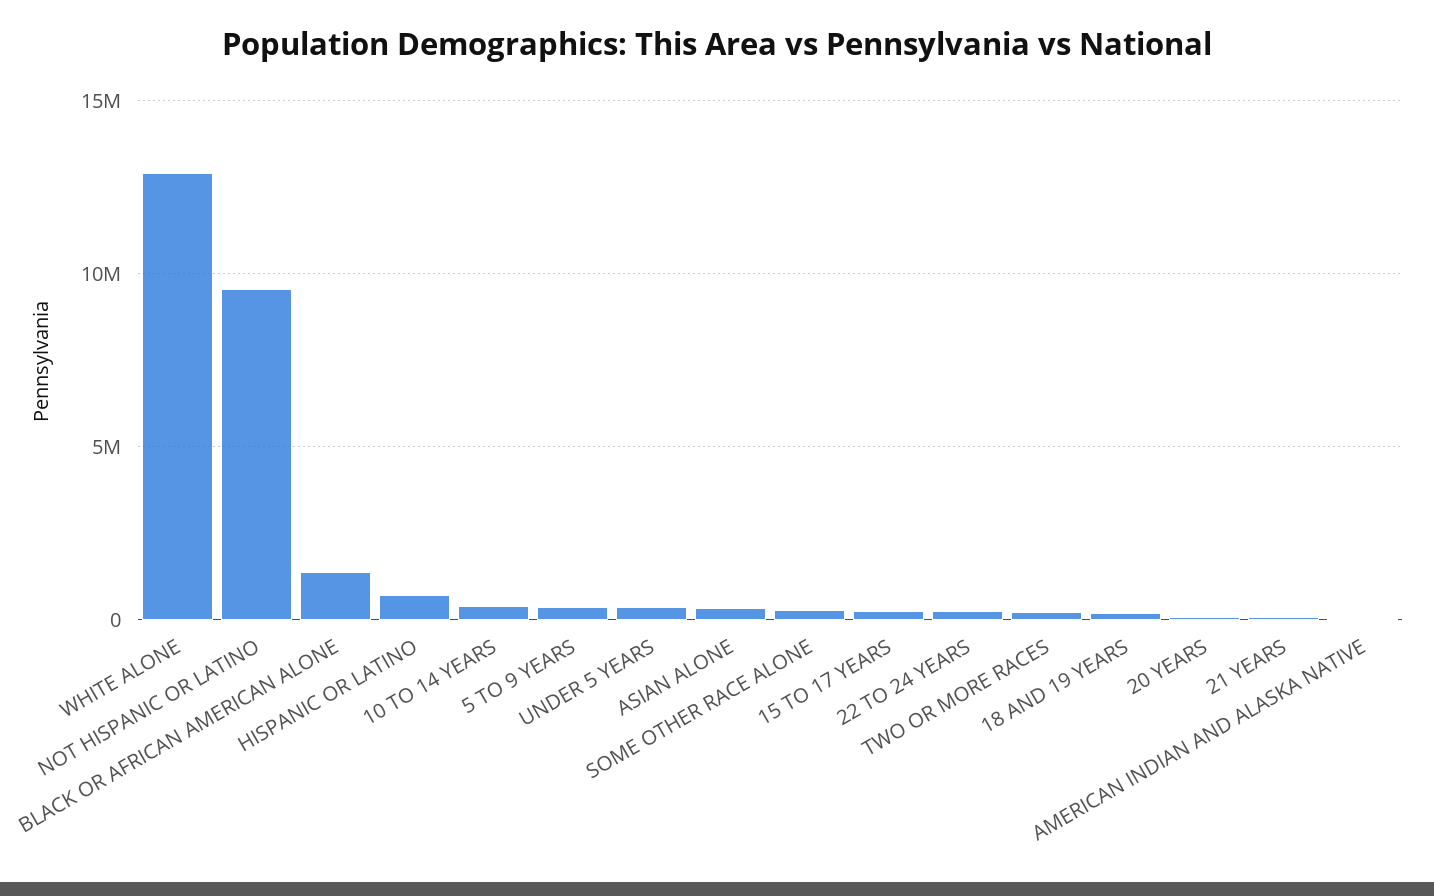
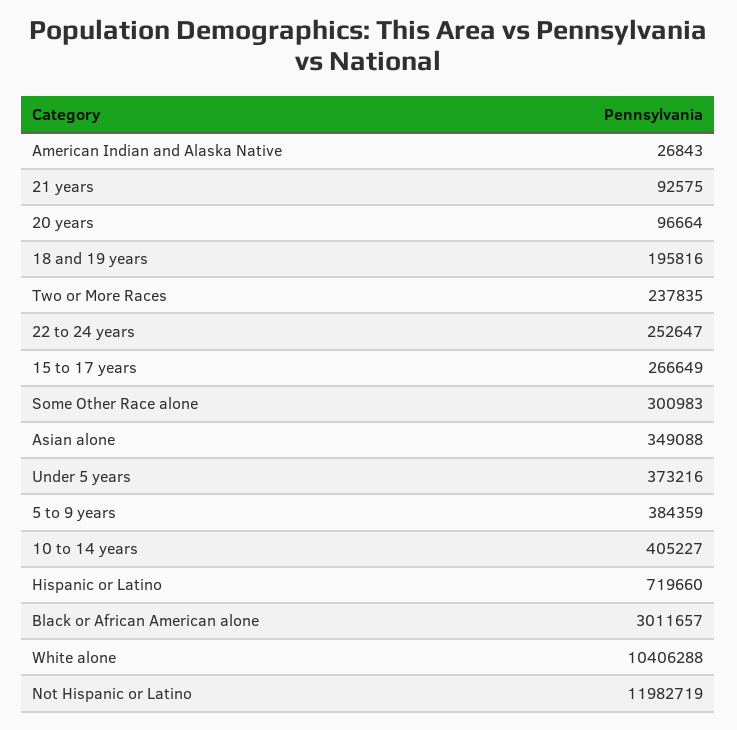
  {
-   "WHITE ALONE": 13000000,
+   "WHITE ALONE": 10406288,
-   "NOT HISPANIC OR LATINO": 9500000,
+   "NOT HISPANIC OR LATINO": 11982719,
-   "BLACK OR AFRICAN AMERICAN ALONE": 1500000,
+   "BLACK OR AFRICAN AMERICAN ALONE": 3011657,
    "HISPANIC OR LATINO": 719660,
    "10 TO 14 YEARS": 405227,
    "5 TO 9 YEARS": 384359,
    "UNDER 5 YEARS": 373216,
    "ASIAN ALONE": 349088,
    "SOME OTHER RACE ALONE": 300983,
    "15 TO 17 YEARS": 266649,
    "22 TO 24 YEARS": 252647,
    "TWO OR MORE RACES": 237835,
    "18 AND 19 YEARS": 195816,
    "20 YEARS": 96664,
    "21 YEARS": 92575,
    "AMERICAN INDIAN AND ALASKA NATIVE": 26843
  }

